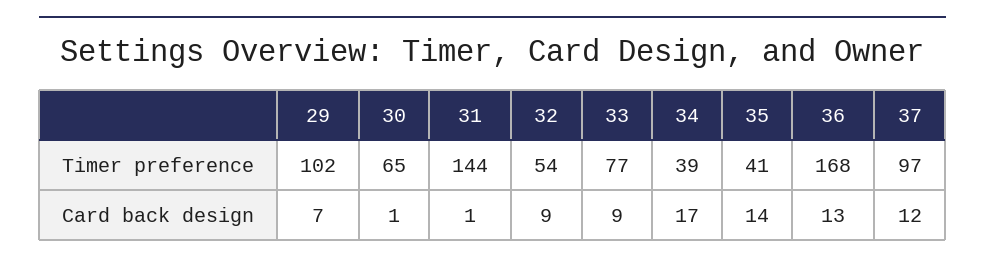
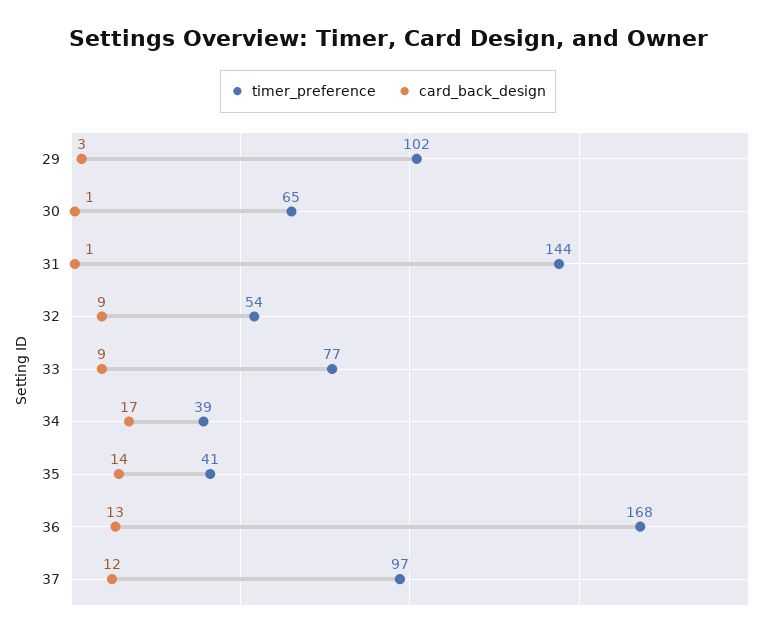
  {
    "Timer preference": {
      "29": 102,
      "30": 65,
      "31": 144,
      "32": 54,
      "33": 77,
      "34": 39,
      "35": 41,
      "36": 168,
      "37": 97
    },
    "Card back design": {
-     "29": 7,
+     "29": 3,
      "30": 1,
      "31": 1,
      "32": 9,
      "33": 9,
      "34": 17,
      "35": 14,
      "36": 13,
      "37": 12
    }
  }

